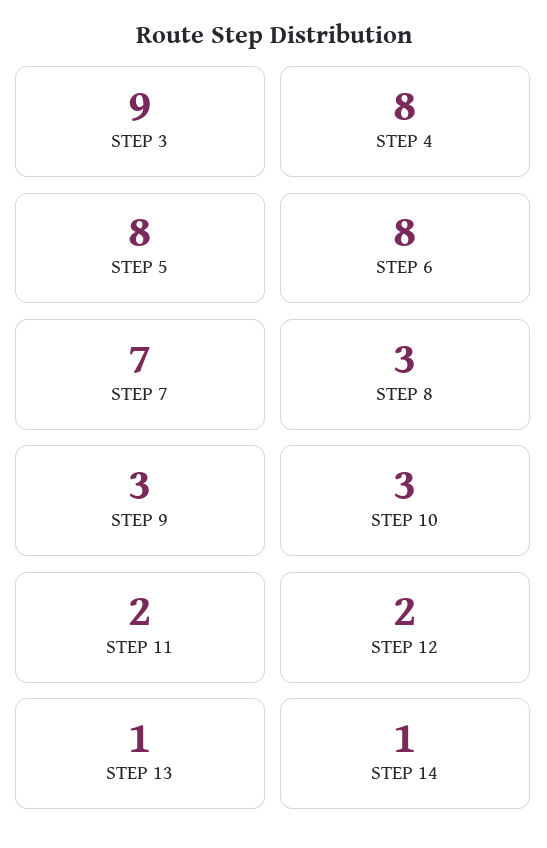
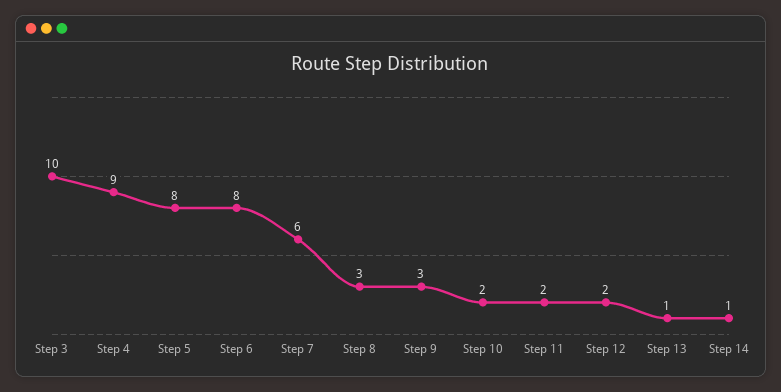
  {
-   "STEP 3": 9,
+   "STEP 3": 10,
-   "STEP 4": 8,
+   "STEP 4": 9,
    "STEP 5": 8,
    "STEP 6": 8,
-   "STEP 7": 7,
+   "STEP 7": 6,
    "STEP 8": 3,
    "STEP 9": 3,
-   "STEP 10": 3,
+   "STEP 10": 2,
    "STEP 11": 2,
    "STEP 12": 2,
    "STEP 13": 1,
    "STEP 14": 1
  }

